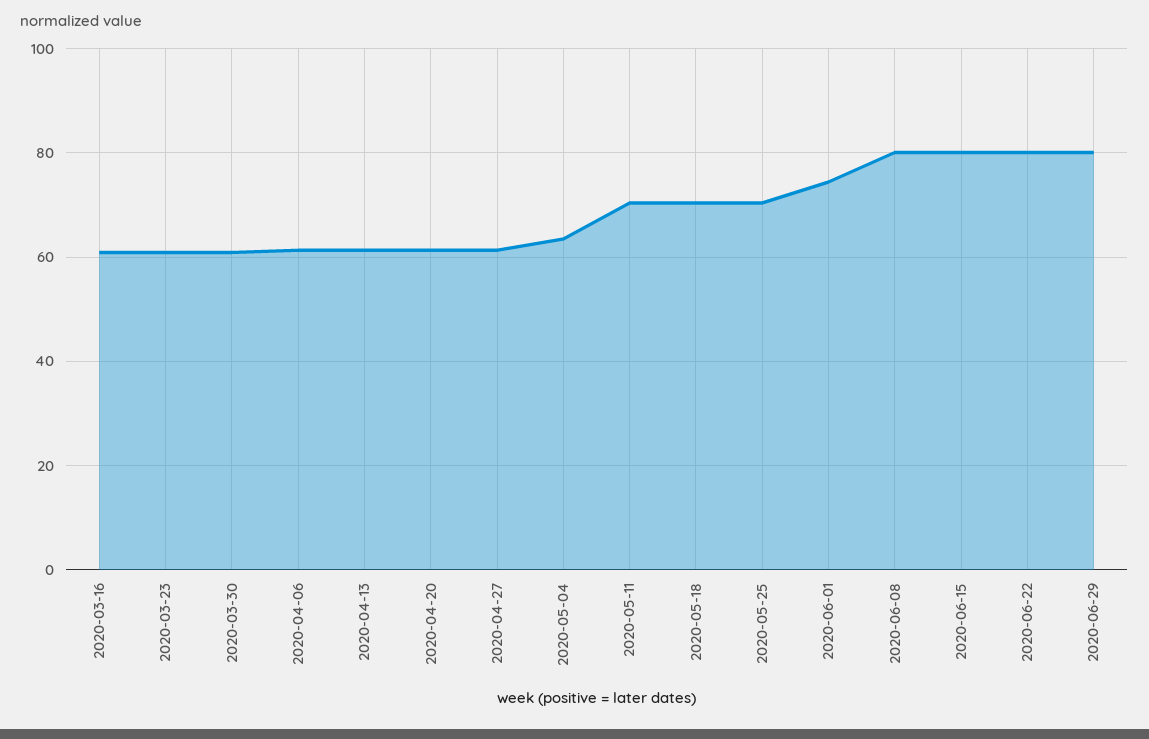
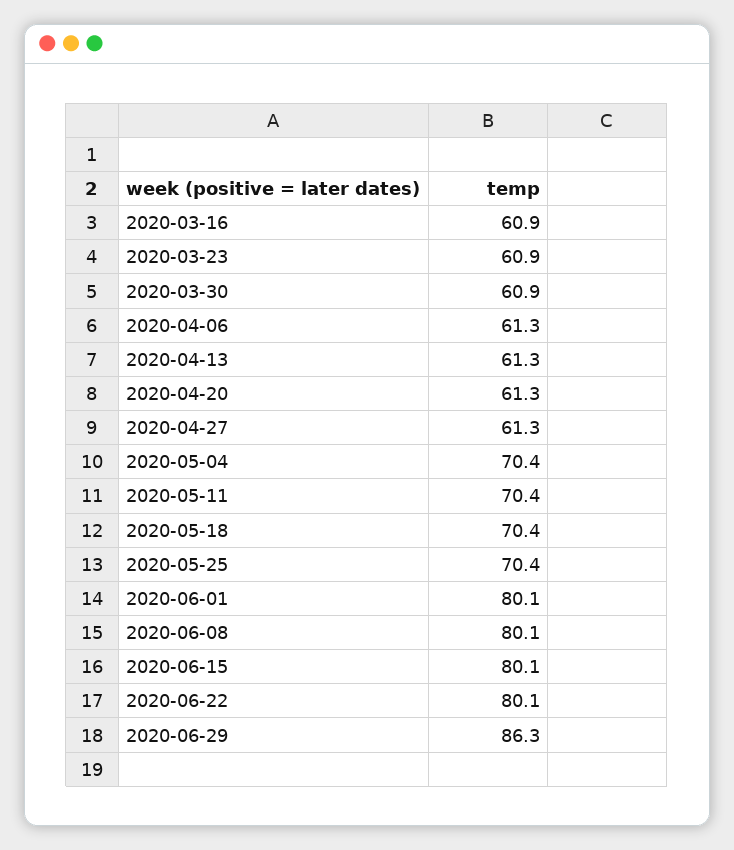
  {
    "2020-03-16": 60.9,
    "2020-03-23": 60.9,
    "2020-03-30": 60.9,
    "2020-04-06": 61.3,
    "2020-04-13": 61.3,
    "2020-04-20": 61.3,
    "2020-04-27": 61.3,
-   "2020-05-04": 64,
+   "2020-05-04": 70.4,
    "2020-05-11": 70.4,
    "2020-05-18": 70.4,
    "2020-05-25": 70.4,
-   "2020-06-01": 74,
+   "2020-06-01": 80.1,
    "2020-06-08": 80.1,
    "2020-06-15": 80.1,
    "2020-06-22": 80.1,
-   "2020-06-29": 80
+   "2020-06-29": 86.3
  }

